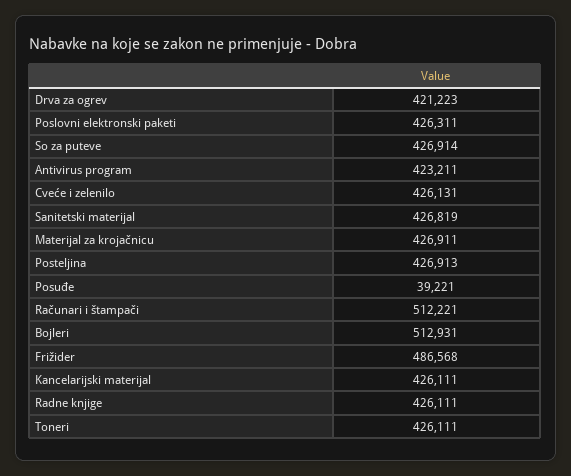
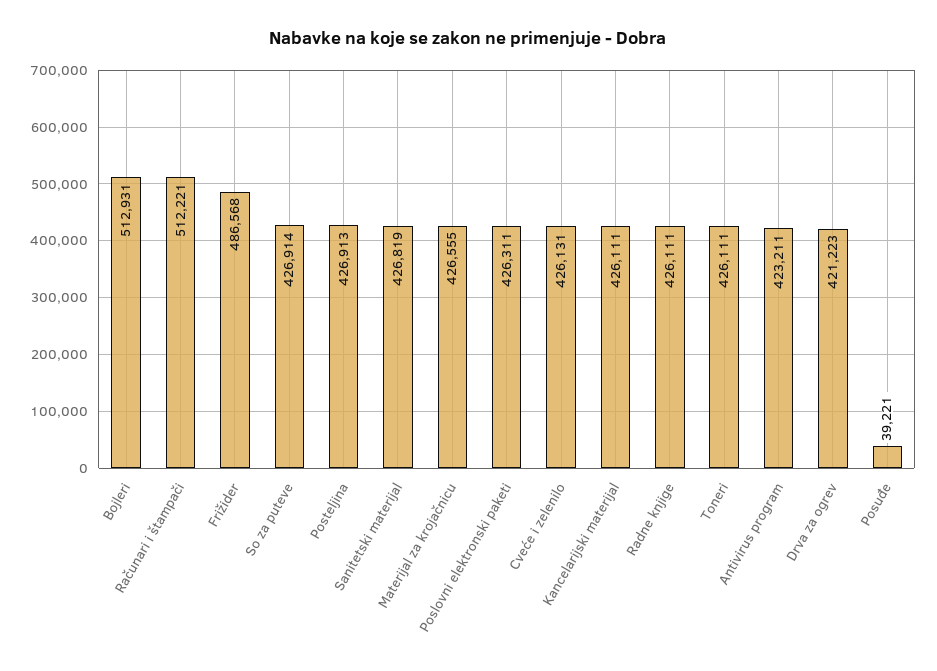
  {
    "Drva za ogrev": 421223,
    "Poslovni elektronski paketi": 426311,
    "So za puteve": 426914,
    "Antivirus program": 423211,
    "Cveće i zelenilo": 426131,
    "Sanitetski materijal": 426819,
-   "Materijal za krojačnicu": 426911,
+   "Materijal za krojačnicu": 426555,
    "Posteljina": 426913,
    "Posuđe": 39221,
    "Računari i štampači": 512221,
    "Bojleri": 512931,
    "Frižider": 486568,
    "Kancelarijski materijal": 426111,
    "Radne knjige": 426111,
    "Toneri": 426111
  }

